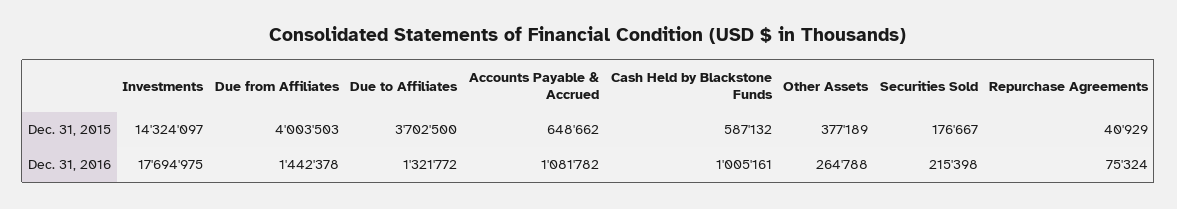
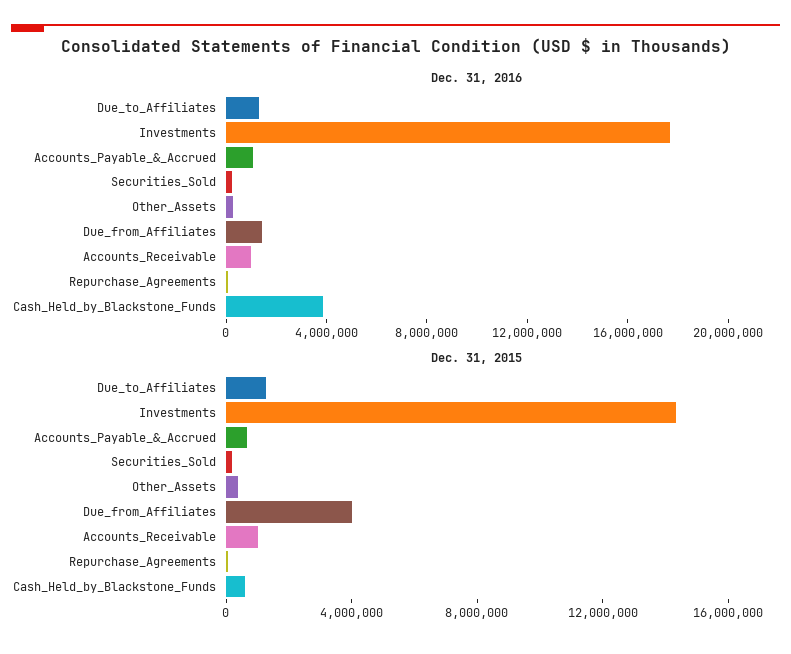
  {
    "Dec. 31, 2015": {
      "Investments": 14324097,
      "Due from Affiliates": 4003503,
-     "Due to Affiliates": 3702500,
+     "Due to Affiliates": 1000000,
      "Accounts Payable & Accrued": 648662,
      "Cash Held by Blackstone Funds": 587132,
      "Other Assets": 377189,
      "Securities Sold": 176667,
-     "Repurchase Agreements": 40929
+     "Repurchase Agreements": 40929,
+     "Accounts_Receivable": 1000000
    },
    "Dec. 31, 2016": {
      "Investments": 17694975,
      "Due from Affiliates": 1442378,
      "Due to Affiliates": 1321772,
      "Accounts Payable & Accrued": 1081782,
-     "Cash Held by Blackstone Funds": 1005161,
+     "Cash Held by Blackstone Funds": 4000000,
      "Other Assets": 264788,
      "Securities Sold": 215398,
-     "Repurchase Agreements": 75324
+     "Repurchase Agreements": 75324,
+     "Accounts_Receivable": 1000000
    }
  }

